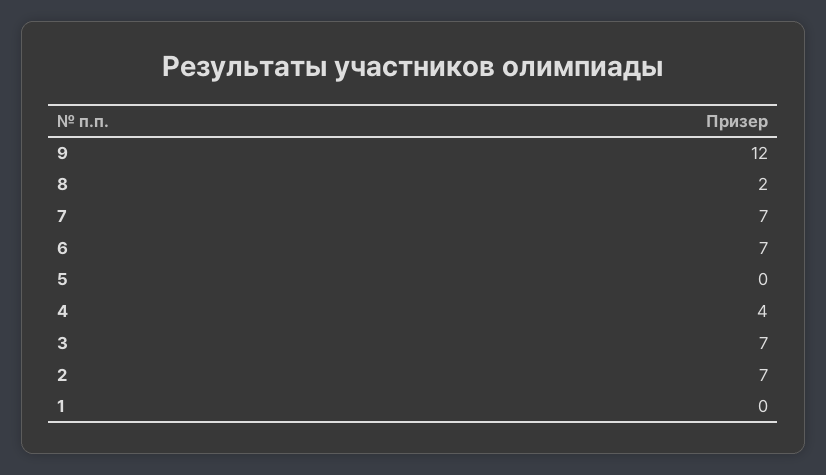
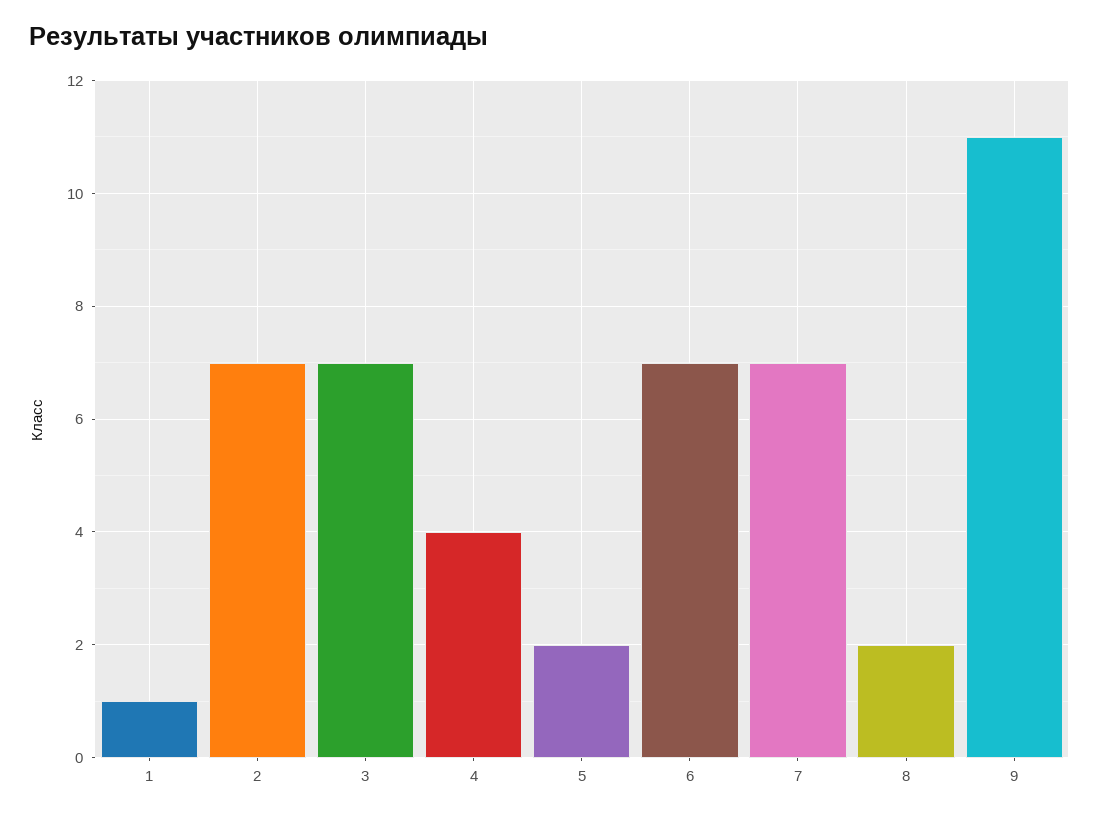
  {
-   "9": 12,
+   "9": 11,
    "8": 2,
    "7": 7,
    "6": 7,
-   "5": 0,
+   "5": 2,
    "4": 4,
    "3": 7,
    "2": 7,
-   "1": 0
+   "1": 1
  }

